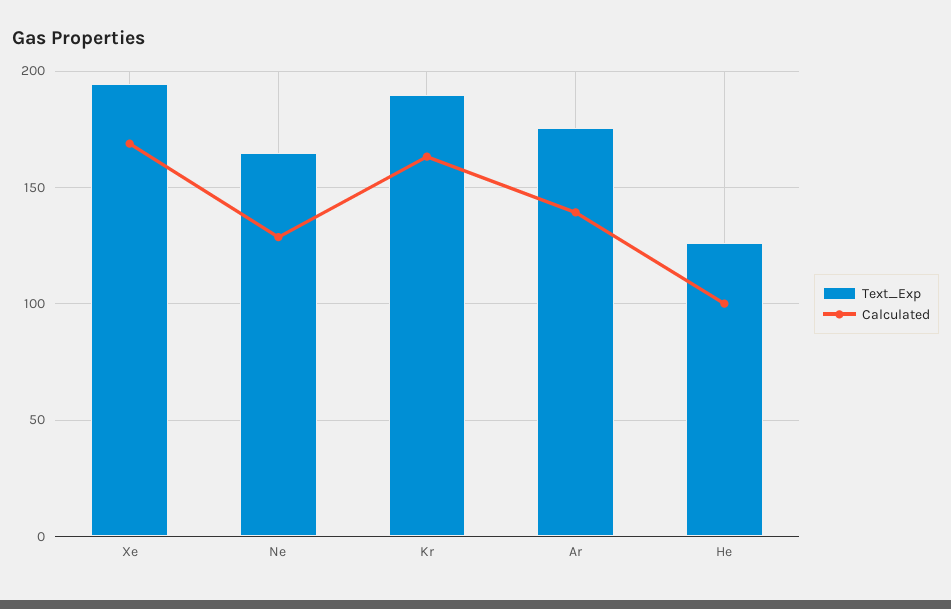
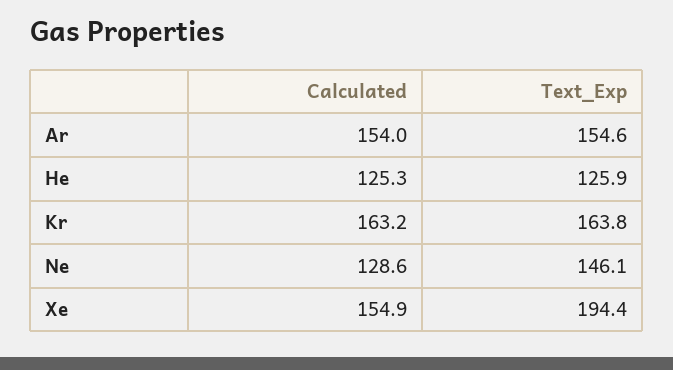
  {
    "Text_Exp": {
      "Xe": 194.4,
-     "Ne": 165,
+     "Ne": 146.1,
-     "Kr": 190,
+     "Kr": 163.8,
-     "Ar": 175,
+     "Ar": 154.6,
      "He": 125.9
    },
    "Calculated": {
-     "Xe": 170,
+     "Xe": 154.9,
      "Ne": 128.6,
      "Kr": 163.2,
-     "Ar": 140,
+     "Ar": 154,
-     "He": 100
+     "He": 125.3
    }
  }

